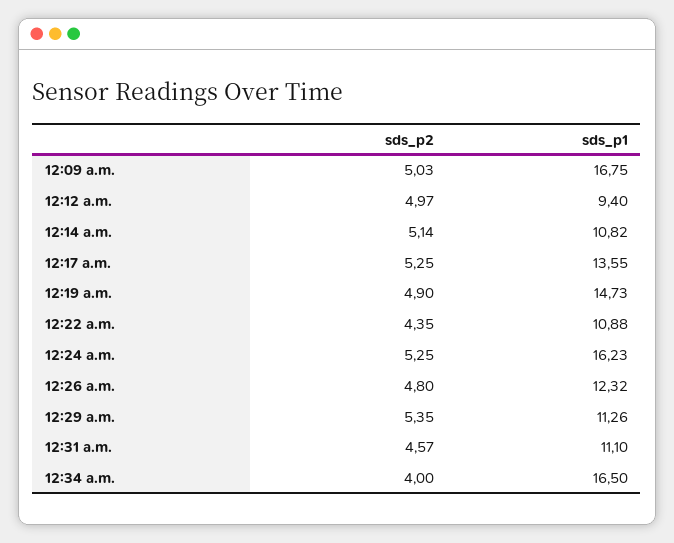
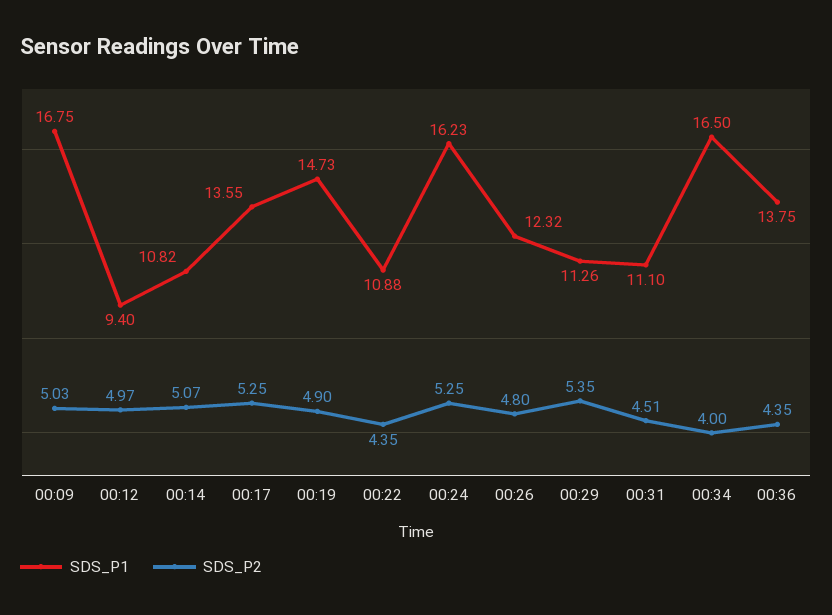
  {
    "sds_p2": {
      "12:09 a.m.": 5.03,
      "12:12 a.m.": 4.97,
-     "12:14 a.m.": 5.14,
+     "12:14 a.m.": 5.07,
      "12:17 a.m.": 5.25,
      "12:19 a.m.": 4.9,
      "12:22 a.m.": 4.35,
      "12:24 a.m.": 5.25,
      "12:26 a.m.": 4.8,
      "12:29 a.m.": 5.35,
-     "12:31 a.m.": 4.57,
+     "12:31 a.m.": 4.51,
-     "12:34 a.m.": 4
+     "12:34 a.m.": 4,
+     "00:36": 4.35
    },
    "sds_p1": {
      "12:09 a.m.": 16.75,
      "12:12 a.m.": 9.4,
      "12:14 a.m.": 10.82,
      "12:17 a.m.": 13.55,
      "12:19 a.m.": 14.73,
      "12:22 a.m.": 10.88,
      "12:24 a.m.": 16.23,
      "12:26 a.m.": 12.32,
      "12:29 a.m.": 11.26,
      "12:31 a.m.": 11.1,
-     "12:34 a.m.": 16.5
+     "12:34 a.m.": 16.5,
+     "00:36": 13.75
    }
  }

